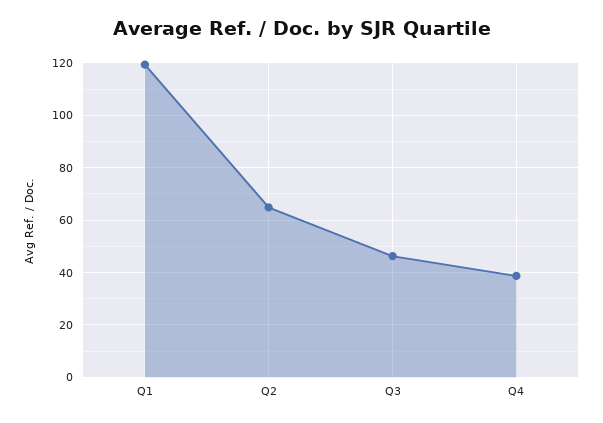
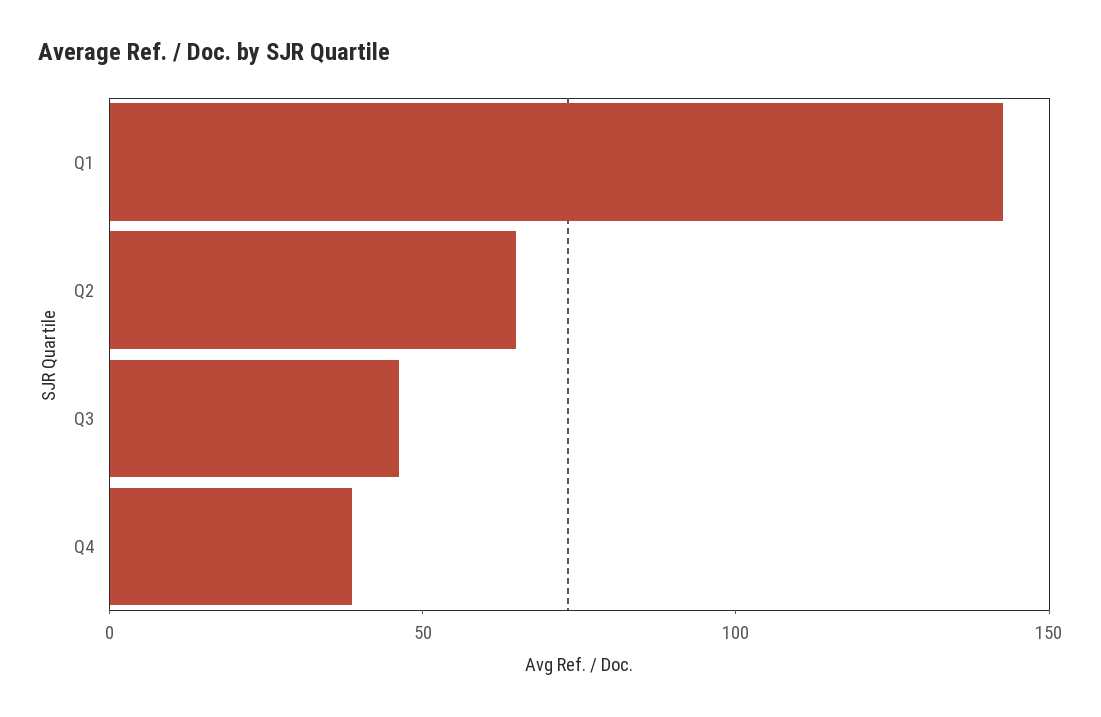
  {
-   "Q1": 120,
+   "Q1": 140,
    "Q2": 65,
    "Q3": 45,
    "Q4": 37.5
  }

